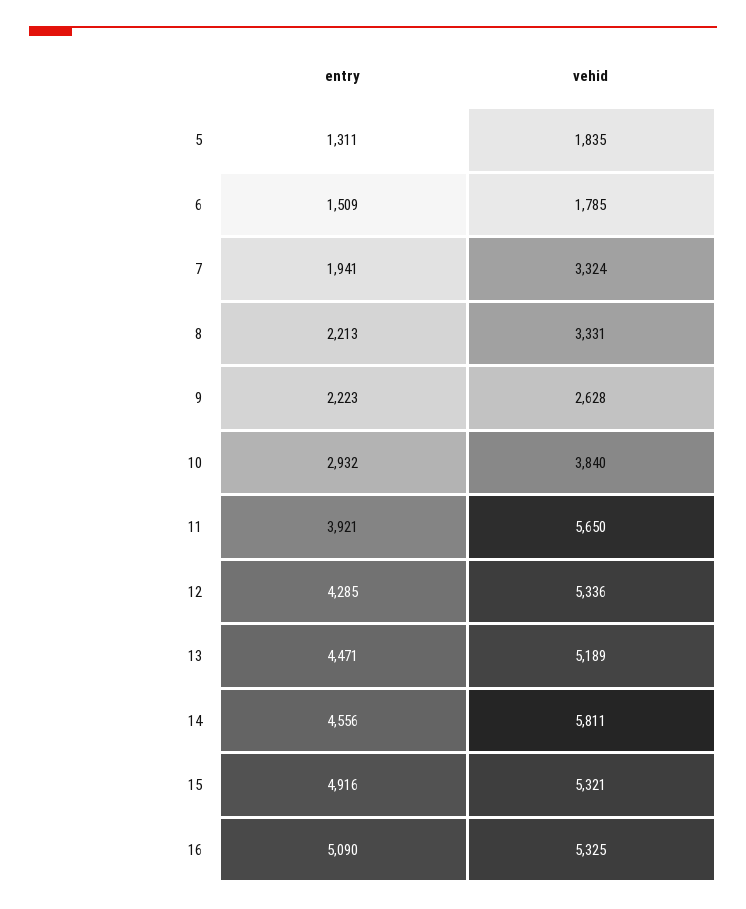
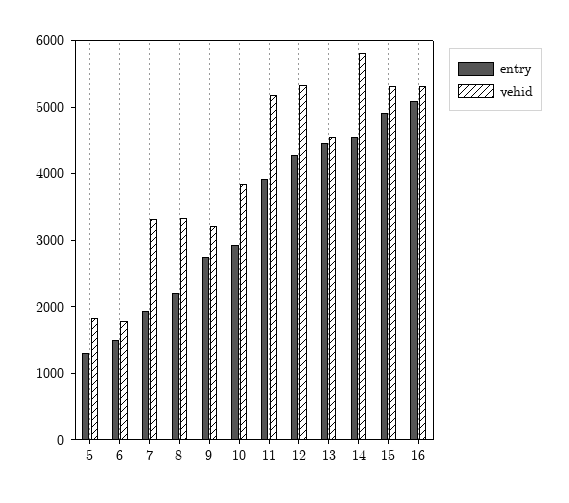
  {
    "entry": {
      "5": 1311,
      "6": 1509,
      "7": 1941,
      "8": 2213,
-     "9": 2223,
+     "9": 2800,
      "10": 2932,
      "11": 3921,
      "12": 4285,
      "13": 4471,
      "14": 4556,
      "15": 4916,
      "16": 5090
    },
    "vehid": {
      "5": 1835,
      "6": 1785,
      "7": 3324,
      "8": 3331,
-     "9": 2628,
+     "9": 3200,
      "10": 3840,
-     "11": 5650,
+     "11": 5200,
      "12": 5336,
-     "13": 5189,
+     "13": 4600,
      "14": 5811,
      "15": 5321,
      "16": 5325
    }
  }

